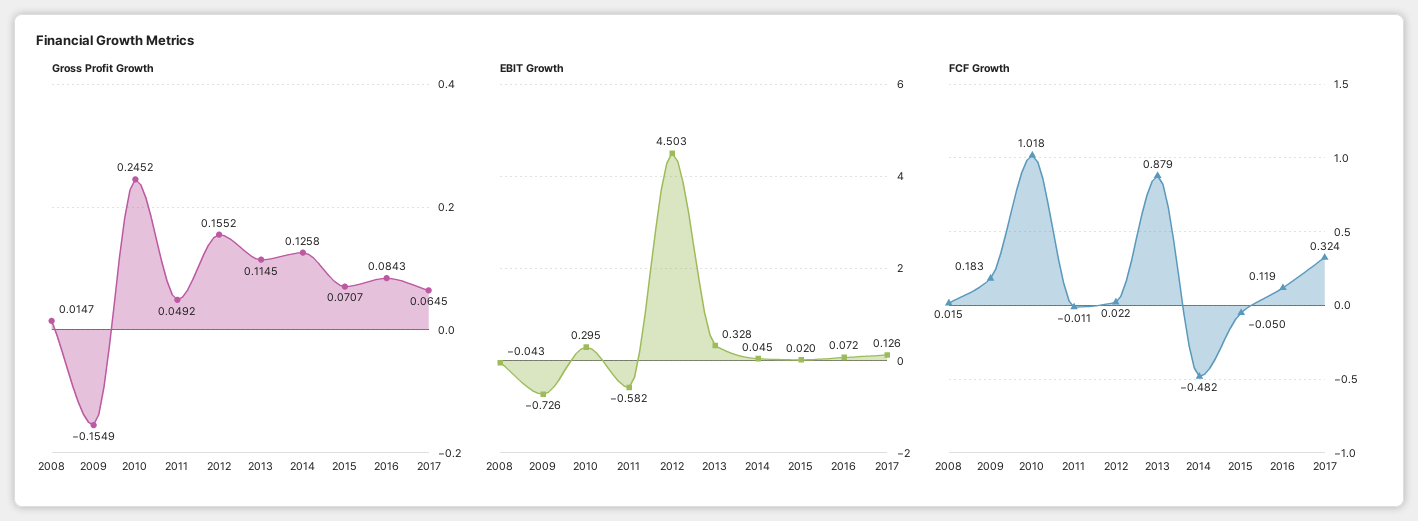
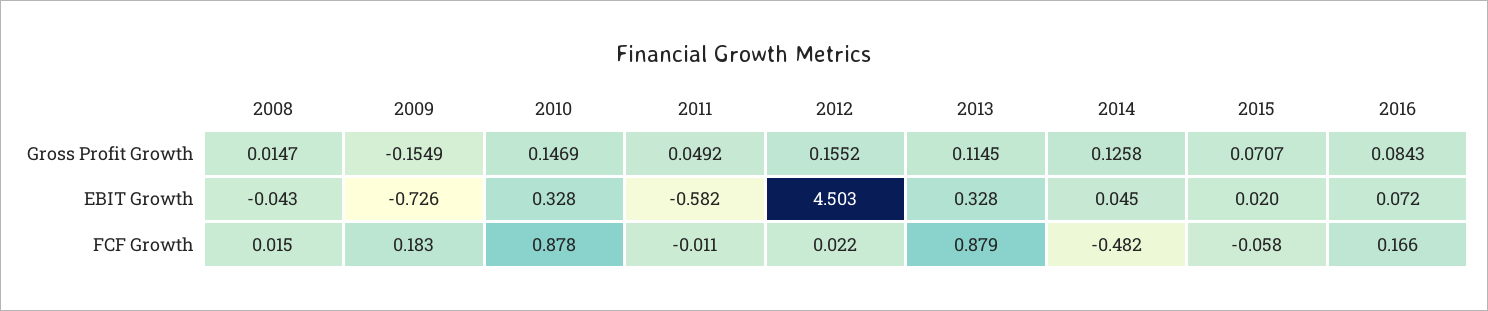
  {
    "Gross Profit Growth": {
      "2008": 0.0147,
      "2009": -0.1549,
-     "2010": 0.2452,
+     "2010": 0.1469,
      "2011": 0.0492,
      "2012": 0.1552,
      "2013": 0.1145,
      "2014": 0.1258,
      "2015": 0.0707,
-     "2016": 0.0843,
+     "2016": 0.0843
-     "2017": 0.0645
    },
    "EBIT Growth": {
      "2008": -0.043,
      "2009": -0.726,
-     "2010": 0.295,
+     "2010": 0.328,
      "2011": -0.582,
      "2012": 4.503,
      "2013": 0.328,
      "2014": 0.045,
      "2015": 0.02,
-     "2016": 0.072,
+     "2016": 0.072
-     "2017": 0.126
    },
    "FCF Growth": {
      "2008": 0.015,
      "2009": 0.183,
-     "2010": 1.018,
+     "2010": 0.878,
      "2011": -0.011,
      "2012": 0.022,
      "2013": 0.879,
      "2014": -0.482,
-     "2015": -0.05,
+     "2015": -0.058,
-     "2016": 0.119,
+     "2016": 0.166
-     "2017": 0.324
    }
  }

